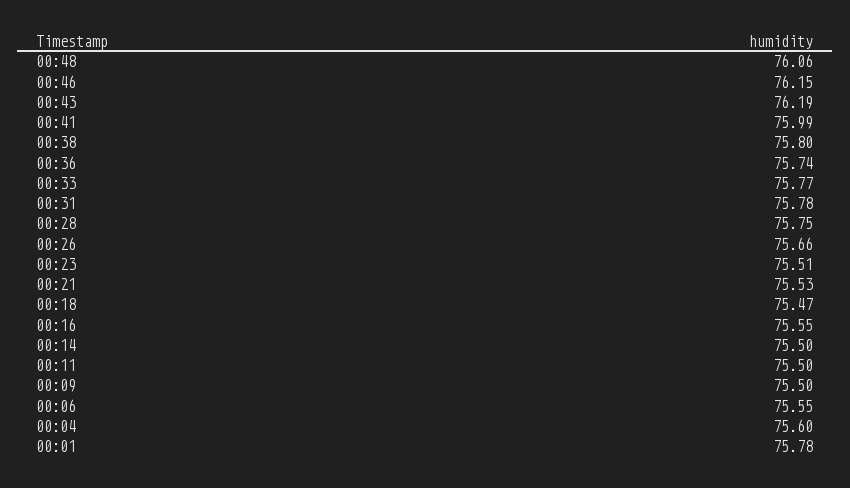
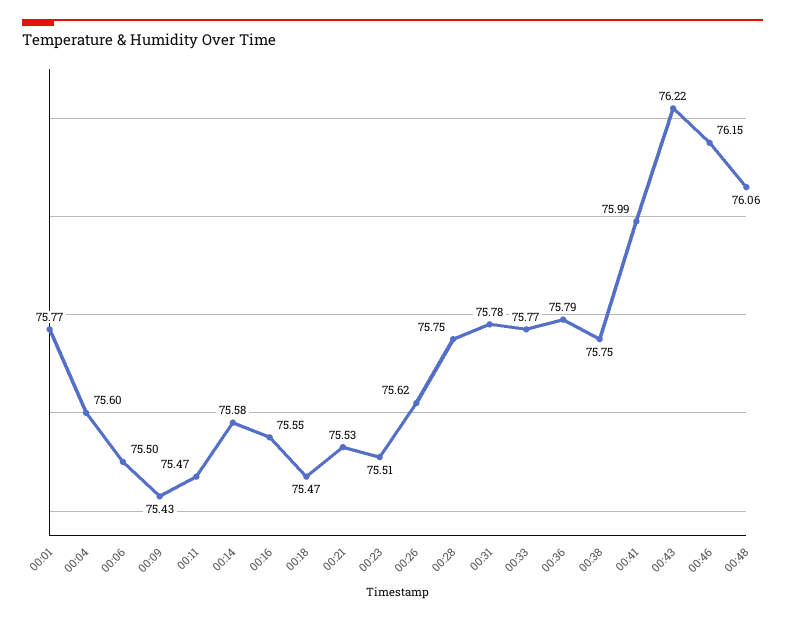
  {
    "00:48": 76.06,
    "00:46": 76.15,
-   "00:43": 76.19,
+   "00:43": 76.22,
    "00:41": 75.99,
-   "00:38": 75.8,
+   "00:38": 75.75,
-   "00:36": 75.74,
+   "00:36": 75.79,
    "00:33": 75.77,
    "00:31": 75.78,
    "00:28": 75.75,
-   "00:26": 75.66,
+   "00:26": 75.62,
    "00:23": 75.51,
    "00:21": 75.53,
    "00:18": 75.47,
    "00:16": 75.55,
-   "00:14": 75.5,
+   "00:14": 75.58,
-   "00:11": 75.5,
+   "00:11": 75.47,
-   "00:09": 75.5,
+   "00:09": 75.43,
-   "00:06": 75.55,
+   "00:06": 75.5,
    "00:04": 75.6,
-   "00:01": 75.78
+   "00:01": 75.77
  }

